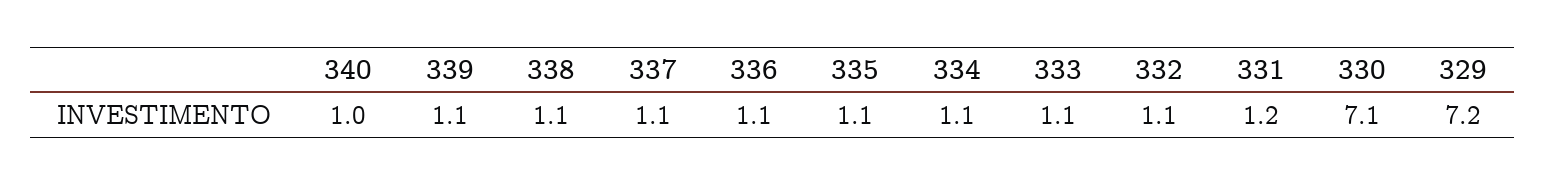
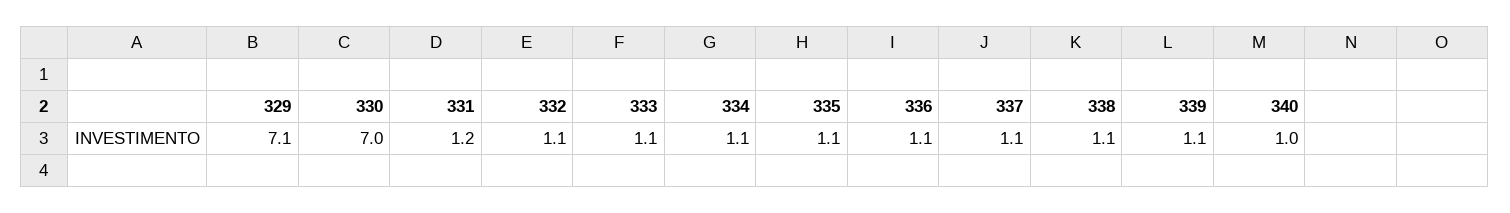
  {
    "340": 1,
    "339": 1.1,
    "338": 1.1,
    "337": 1.1,
    "336": 1.1,
    "335": 1.1,
    "334": 1.1,
    "333": 1.1,
    "332": 1.1,
    "331": 1.2,
-   "330": 7.1,
+   "330": 7,
-   "329": 7.2
+   "329": 7.1
  }

